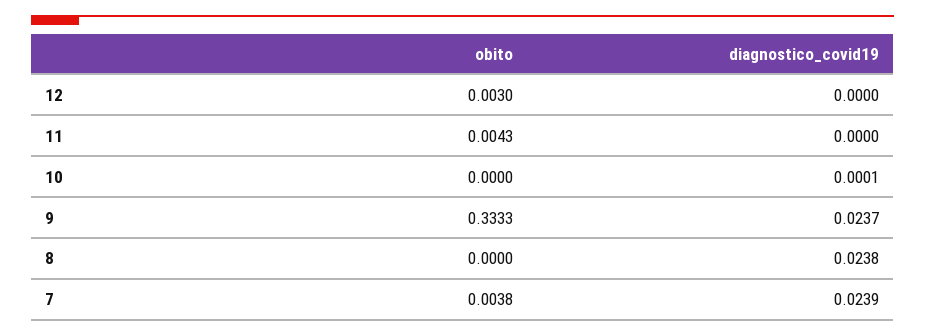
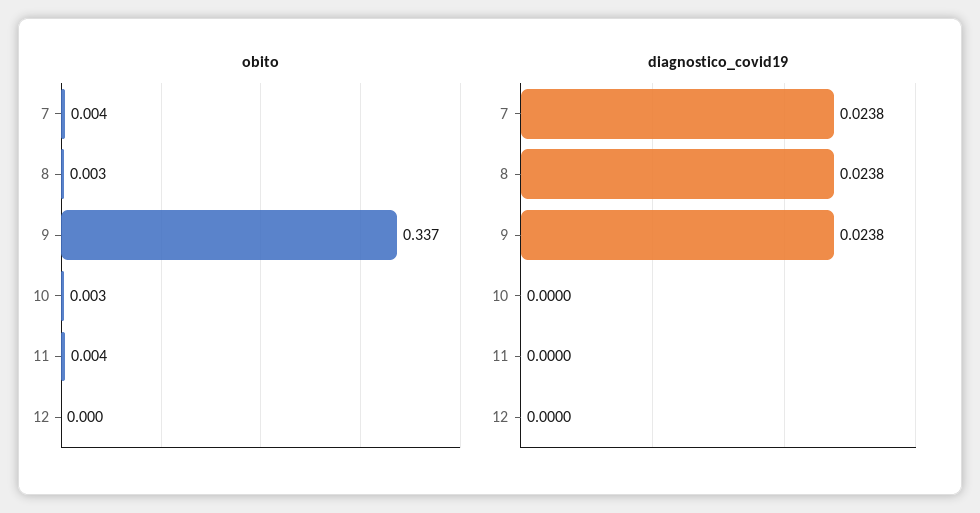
  {
    "obito": {
-     "12": 0.003,
+     "12": 0,
      "11": 0.0043,
-     "10": 0,
+     "10": 0.003,
-     "9": 0.3333,
+     "9": 0.337,
-     "8": 0,
+     "8": 0.003,
      "7": 0.0038
    },
    "diagnostico_covid19": {
      "12": 0,
      "11": 0,
-     "10": 0.0001,
+     "10": 0,
-     "9": 0.0237,
+     "9": 0.0238,
      "8": 0.0238,
-     "7": 0.0239
+     "7": 0.0238
    }
  }

